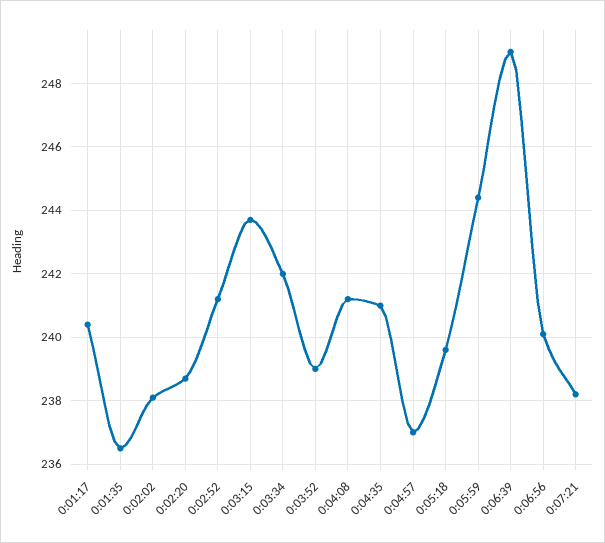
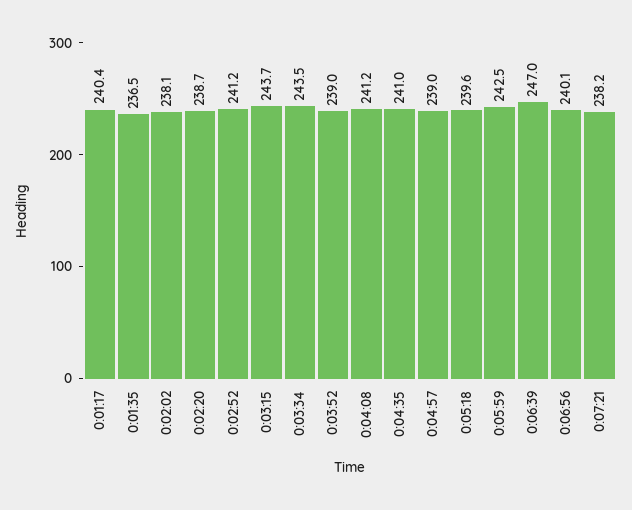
  {
    "0:01:17": 240.4,
    "0:01:35": 236.5,
    "0:02:02": 238.1,
    "0:02:20": 238.7,
    "0:02:52": 241.2,
    "0:03:15": 243.7,
-   "0:03:34": 242,
+   "0:03:34": 243.5,
    "0:03:52": 239,
    "0:04:08": 241.2,
    "0:04:35": 241,
-   "0:04:57": 237,
+   "0:04:57": 239,
    "0:05:18": 239.6,
-   "0:05:59": 244.5,
+   "0:05:59": 242.5,
-   "0:06:39": 249,
+   "0:06:39": 247,
    "0:06:56": 240.1,
    "0:07:21": 238.2
  }

